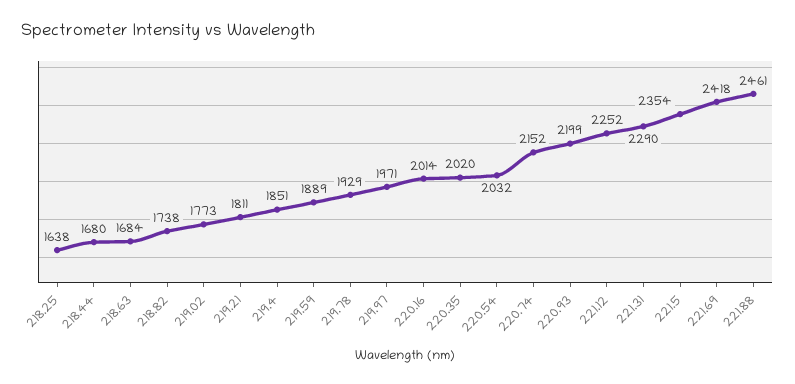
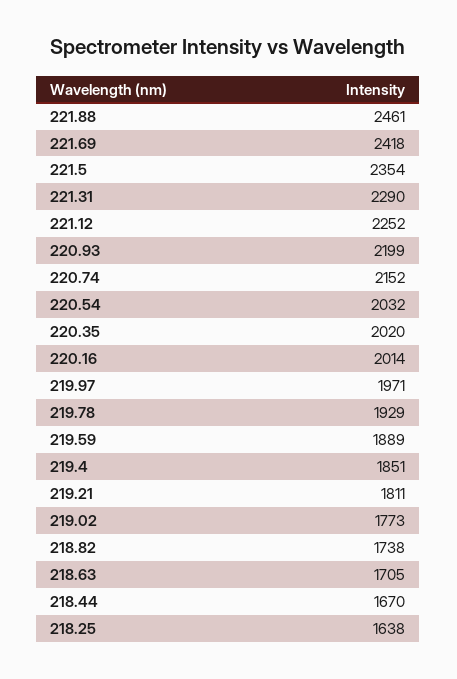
  {
    "218.25": 1638,
-   "218.44": 1680,
+   "218.44": 1670,
-   "218.63": 1684,
+   "218.63": 1705,
    "218.82": 1738,
    "219.02": 1773,
    "219.21": 1811,
    "219.4": 1851,
    "219.59": 1889,
    "219.78": 1929,
    "219.97": 1971,
    "220.16": 2014,
    "220.35": 2020,
    "220.54": 2032,
    "220.74": 2152,
    "220.93": 2199,
    "221.12": 2252,
    "221.31": 2290,
    "221.5": 2354,
    "221.69": 2418,
    "221.88": 2461
  }

